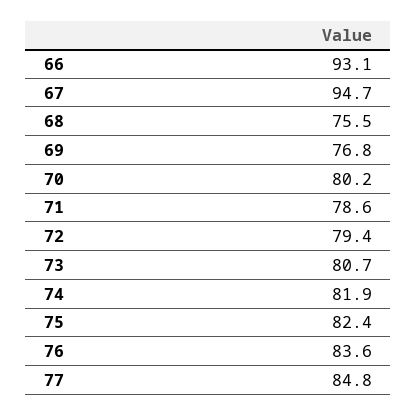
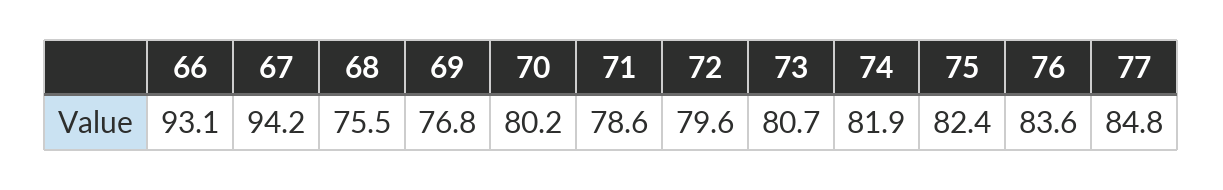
  {
    "66": 93.1,
-   "67": 94.7,
+   "67": 94.2,
    "68": 75.5,
    "69": 76.8,
    "70": 80.2,
    "71": 78.6,
-   "72": 79.4,
+   "72": 79.6,
    "73": 80.7,
    "74": 81.9,
    "75": 82.4,
    "76": 83.6,
    "77": 84.8
  }

